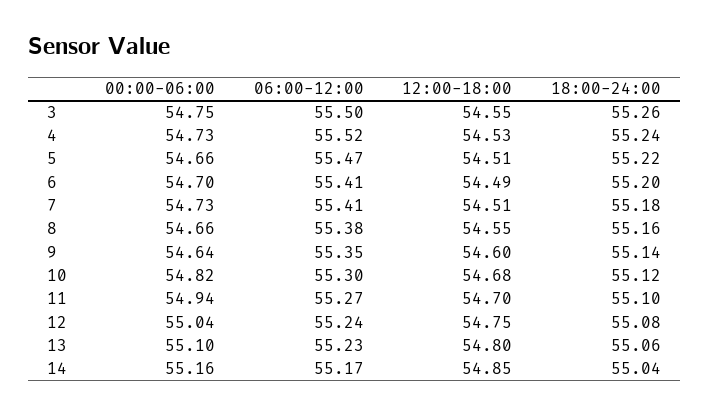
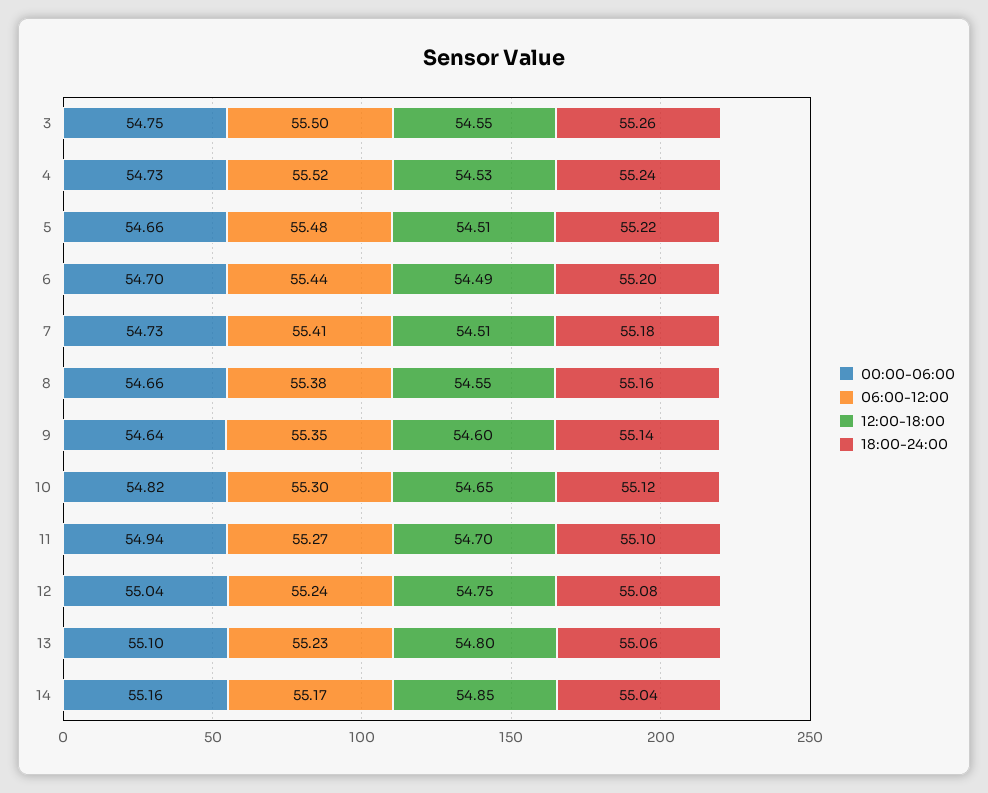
  {
    "00:00-06:00": {
      "3": 54.75,
      "4": 54.73,
      "5": 54.66,
      "6": 54.7,
      "7": 54.73,
      "8": 54.66,
      "9": 54.64,
      "10": 54.82,
      "11": 54.94,
      "12": 55.04,
      "13": 55.1,
      "14": 55.16
    },
    "06:00-12:00": {
      "3": 55.5,
      "4": 55.52,
-     "5": 55.47,
+     "5": 55.48,
-     "6": 55.41,
+     "6": 55.44,
      "7": 55.41,
      "8": 55.38,
      "9": 55.35,
      "10": 55.3,
      "11": 55.27,
      "12": 55.24,
      "13": 55.23,
      "14": 55.17
    },
    "12:00-18:00": {
      "3": 54.55,
      "4": 54.53,
      "5": 54.51,
      "6": 54.49,
      "7": 54.51,
      "8": 54.55,
      "9": 54.6,
-     "10": 54.68,
+     "10": 54.65,
      "11": 54.7,
      "12": 54.75,
      "13": 54.8,
      "14": 54.85
    },
    "18:00-24:00": {
      "3": 55.26,
      "4": 55.24,
      "5": 55.22,
      "6": 55.2,
      "7": 55.18,
      "8": 55.16,
      "9": 55.14,
      "10": 55.12,
      "11": 55.1,
      "12": 55.08,
      "13": 55.06,
      "14": 55.04
    }
  }

